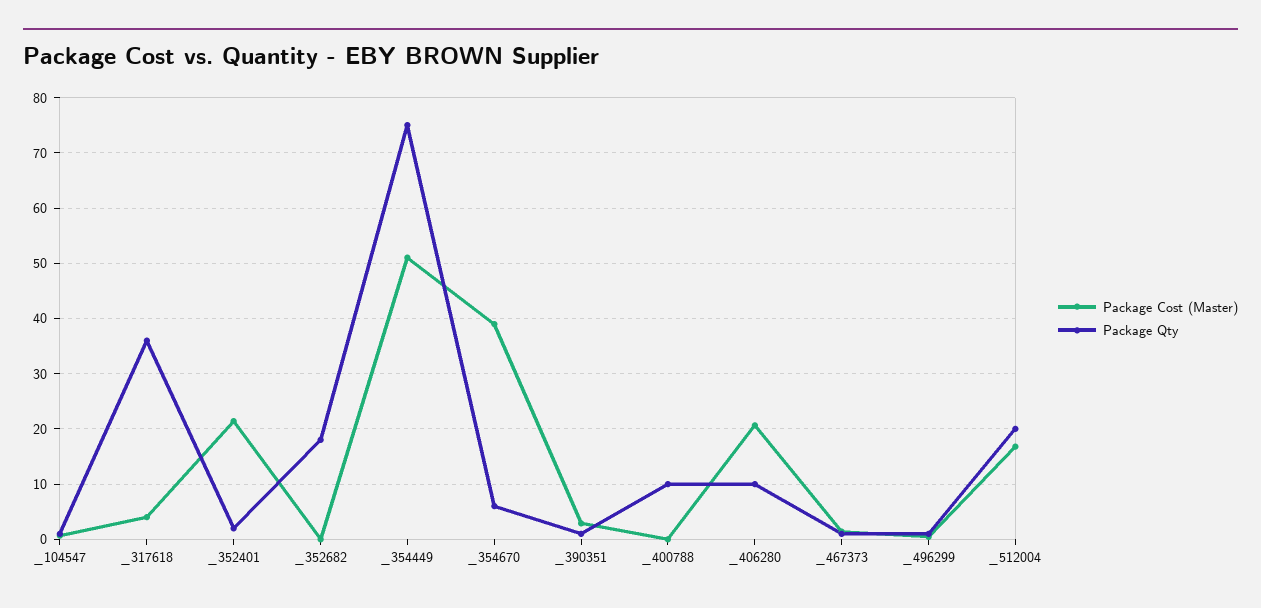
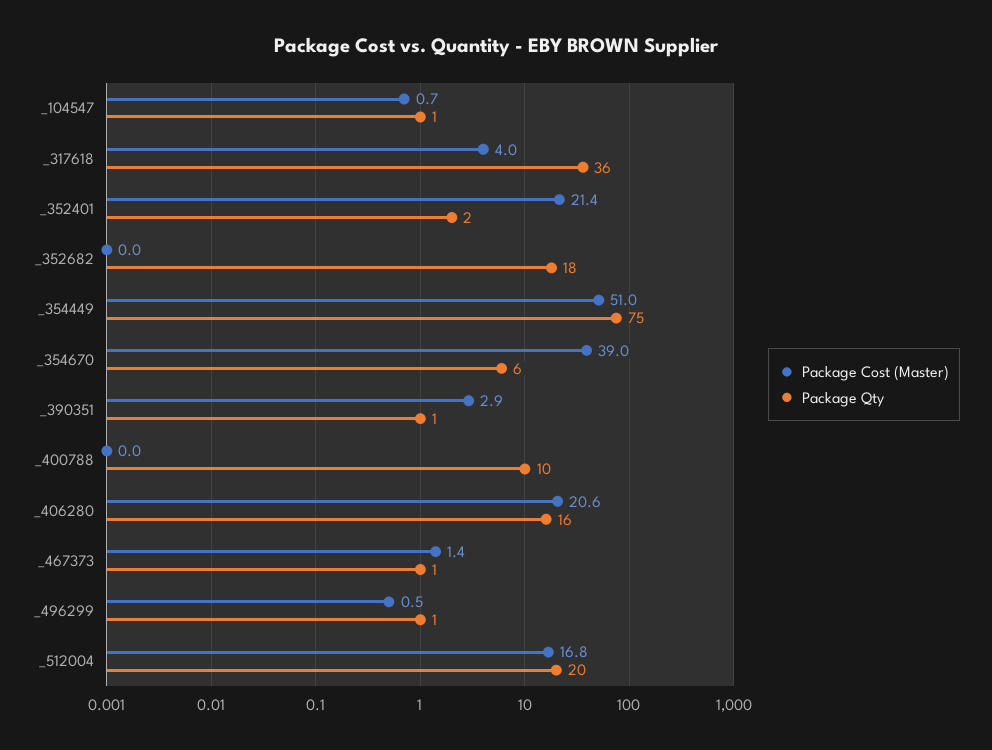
  {
    "Package Cost (Master)": {
      "_104547": 0.7,
      "_317618": 4,
      "_352401": 21.4,
      "_352682": 0,
      "_354449": 51,
      "_354670": 39,
      "_390351": 2.9,
      "_400788": 0,
      "_406280": 20.6,
      "_467373": 1.4,
      "_496299": 0.5,
      "_512004": 16.8
    },
    "Package Qty": {
      "_104547": 1,
      "_317618": 36,
      "_352401": 2,
      "_352682": 18,
      "_354449": 75,
      "_354670": 6,
      "_390351": 1,
      "_400788": 10,
-     "_406280": 10,
+     "_406280": 16,
      "_467373": 1,
      "_496299": 1,
      "_512004": 20
    }
  }

